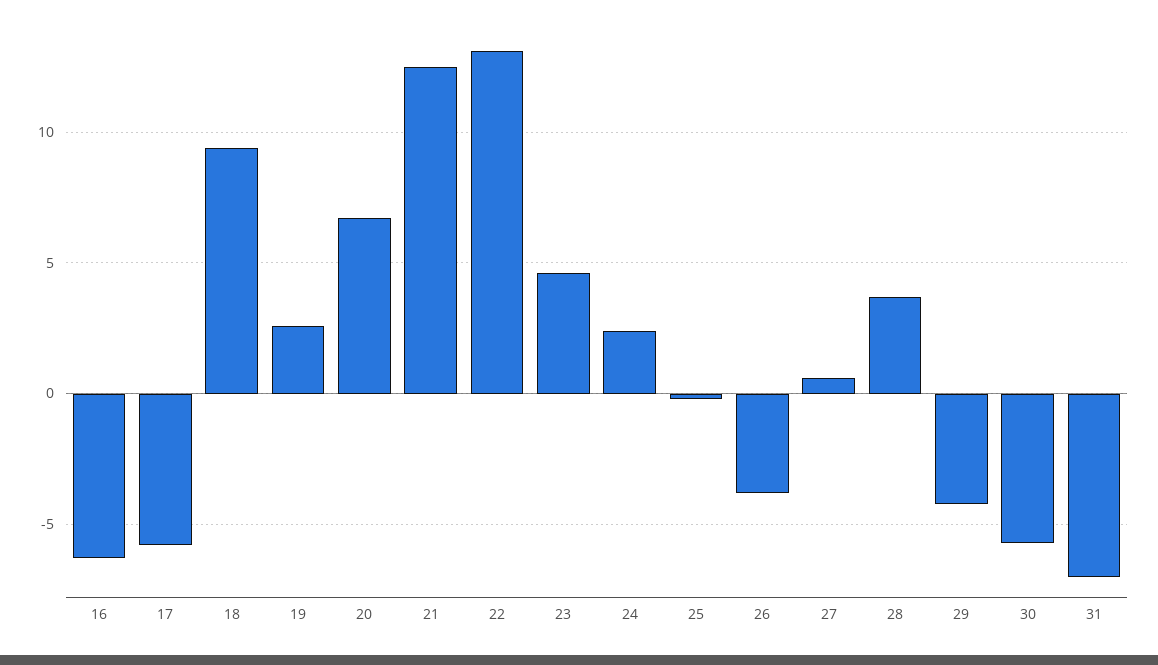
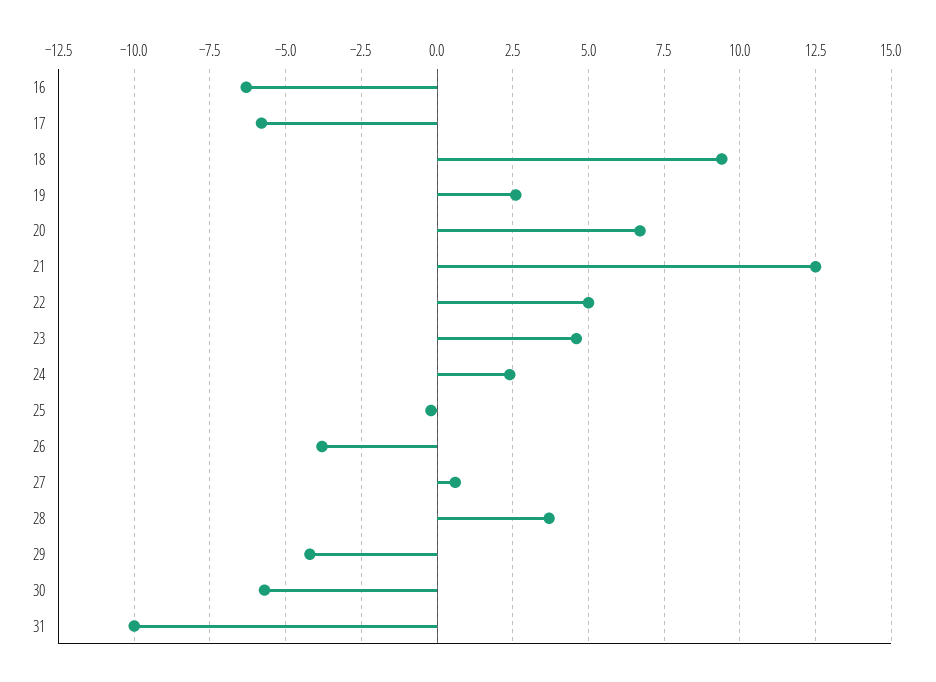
  {
    "16": -6.5,
    "17": -6,
    "18": 9.5,
    "19": 2.5,
    "20": 6.5,
    "21": 12.5,
-   "22": 13,
+   "22": 5,
    "23": 4.5,
    "24": 2.5,
    "25": 0,
    "26": -4,
    "27": 0.5,
    "28": 3.5,
    "29": -4,
    "30": -5.5,
-   "31": -7
+   "31": -10
  }

